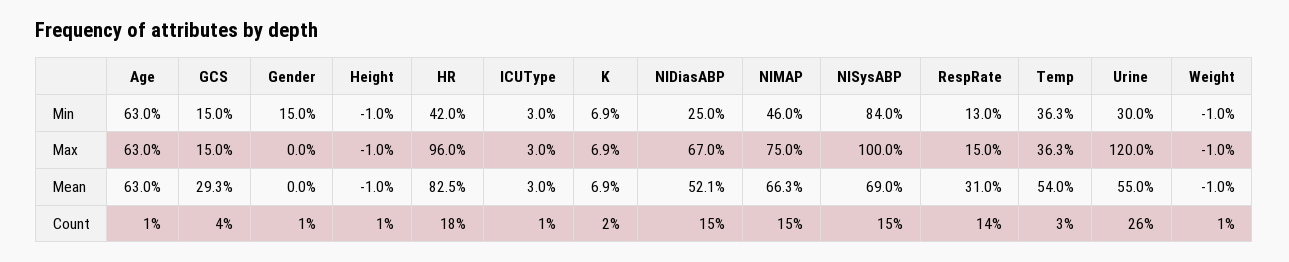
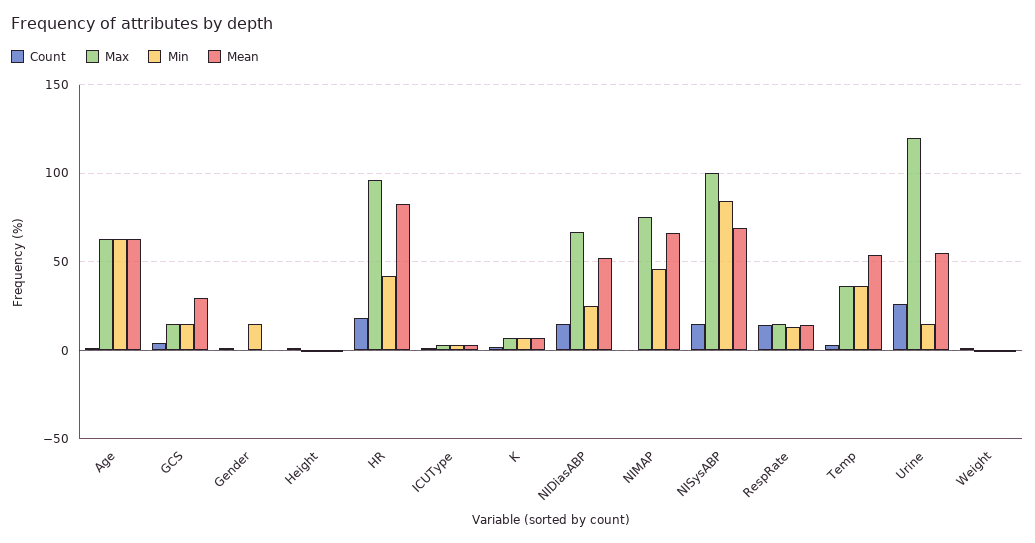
  {
    "Min": {
      "Age": 63,
      "GCS": 15,
      "Gender": 15,
      "Height": -1,
      "HR": 42,
      "ICUType": 3,
      "K": 6.9,
      "NIDiasABP": 25,
      "NIMAP": 46,
      "NISysABP": 84,
      "RespRate": 13,
      "Temp": 36.3,
-     "Urine": 30,
+     "Urine": 15,
      "Weight": -1
    },
    "Max": {
      "Age": 63,
      "GCS": 15,
      "Gender": 0,
      "Height": -1,
      "HR": 96,
      "ICUType": 3,
      "K": 6.9,
      "NIDiasABP": 67,
      "NIMAP": 75,
      "NISysABP": 100,
      "RespRate": 15,
      "Temp": 36.3,
      "Urine": 120,
      "Weight": -1
    },
    "Mean": {
      "Age": 63,
      "GCS": 29.3,
      "Gender": 0,
      "Height": -1,
      "HR": 82.5,
      "ICUType": 3,
      "K": 6.9,
      "NIDiasABP": 52.1,
      "NIMAP": 66.3,
      "NISysABP": 69,
-     "RespRate": 31,
+     "RespRate": 15,
      "Temp": 54,
      "Urine": 55,
      "Weight": -1
    },
    "Count": {
      "Age": 1,
      "GCS": 4,
      "Gender": 1,
      "Height": 1,
      "HR": 18,
      "ICUType": 1,
      "K": 2,
      "NIDiasABP": 15,
-     "NIMAP": 15,
+     "NIMAP": 0,
      "NISysABP": 15,
      "RespRate": 14,
      "Temp": 3,
      "Urine": 26,
      "Weight": 1
    }
  }

